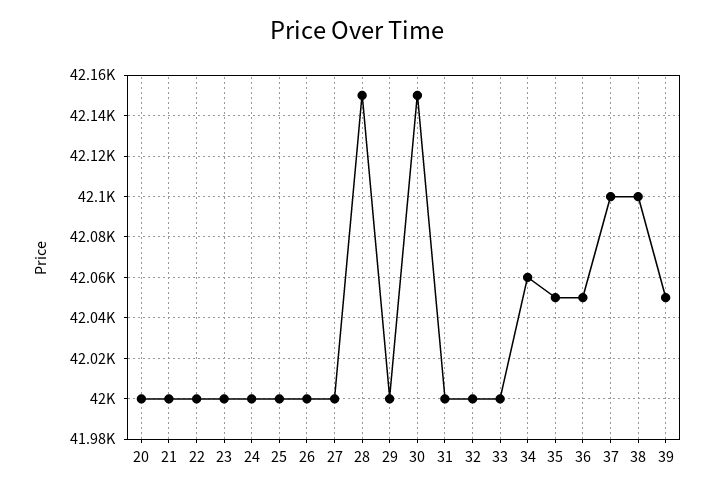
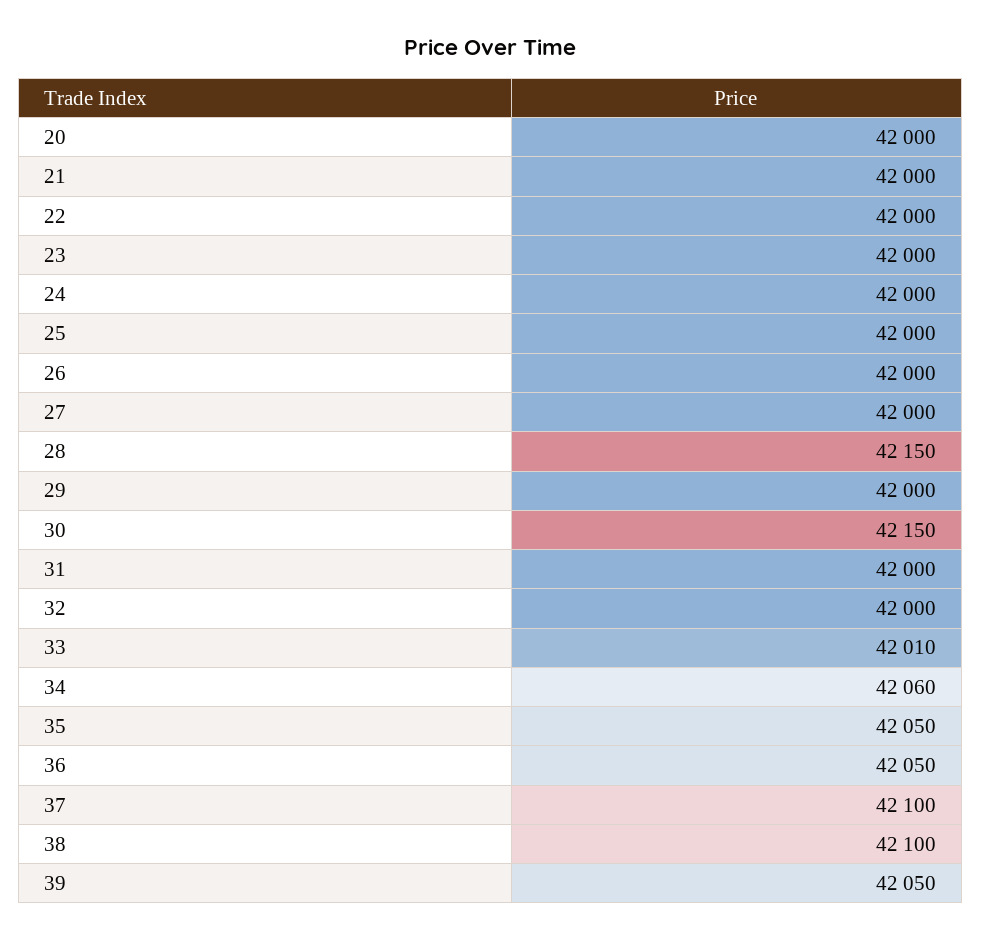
  {
    "20": 42000,
    "21": 42000,
    "22": 42000,
    "23": 42000,
    "24": 42000,
    "25": 42000,
    "26": 42000,
    "27": 42000,
    "28": 42150,
    "29": 42000,
    "30": 42150,
    "31": 42000,
    "32": 42000,
-   "33": 42000,
+   "33": 42010,
    "34": 42060,
    "35": 42050,
    "36": 42050,
    "37": 42100,
    "38": 42100,
    "39": 42050
  }

